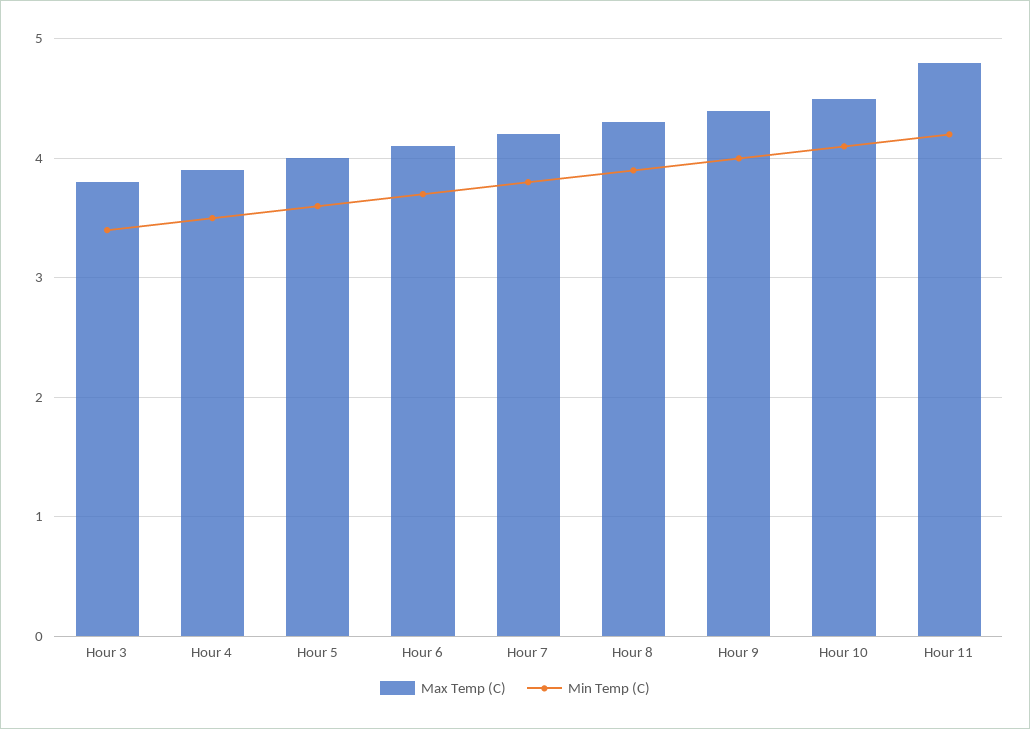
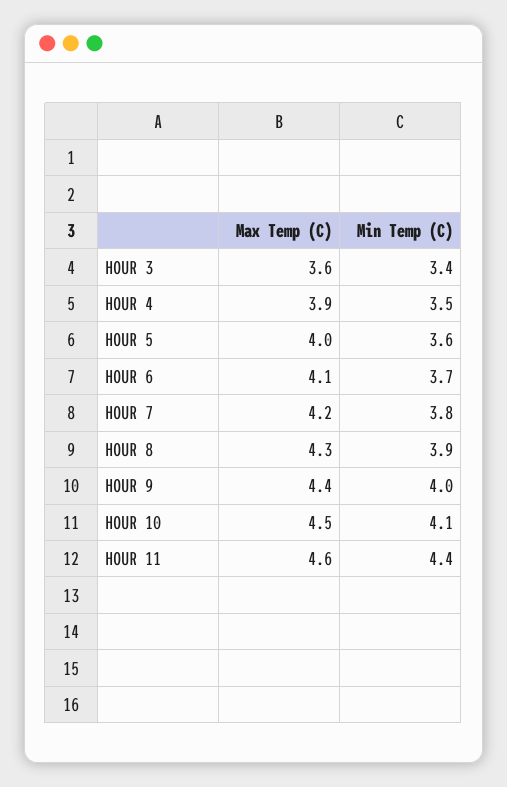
  {
    "Max Temp (C)": {
-     "Hour 3": 3.8,
+     "Hour 3": 3.6,
      "Hour 4": 3.9,
      "Hour 5": 4,
      "Hour 6": 4.1,
      "Hour 7": 4.2,
      "Hour 8": 4.3,
      "Hour 9": 4.4,
      "Hour 10": 4.5,
-     "Hour 11": 4.8
+     "Hour 11": 4.6
    },
    "Min Temp (C)": {
      "Hour 3": 3.4,
      "Hour 4": 3.5,
      "Hour 5": 3.6,
      "Hour 6": 3.7,
      "Hour 7": 3.8,
      "Hour 8": 3.9,
      "Hour 9": 4,
      "Hour 10": 4.1,
-     "Hour 11": 4.2
+     "Hour 11": 4.4
    }
  }

